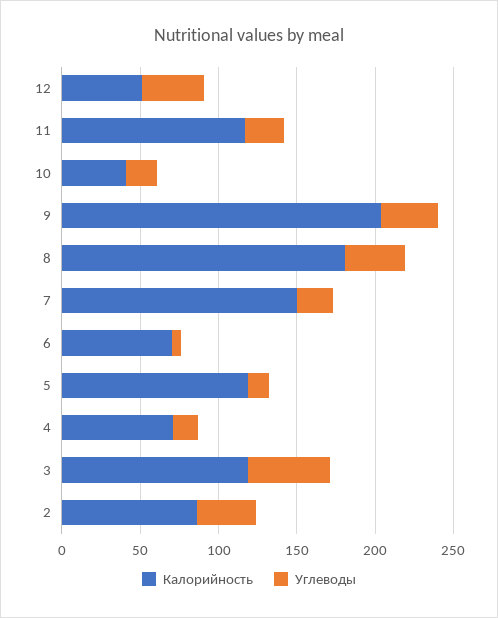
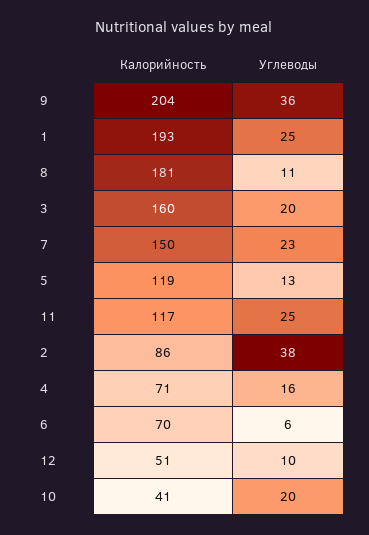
  {
    "Калорийность": {
      "12": 51,
      "11": 117,
      "10": 41,
      "9": 204,
      "8": 181,
      "7": 150,
      "6": 70,
      "5": 119,
      "4": 71,
-     "3": 120,
+     "3": 160,
-     "2": 86
+     "2": 86,
+     "1": 193
    },
    "Углеводы": {
-     "12": 40,
+     "12": 10,
      "11": 25,
      "10": 20,
      "9": 36,
-     "8": 40,
+     "8": 11,
      "7": 23,
      "6": 6,
      "5": 13,
      "4": 16,
-     "3": 50,
+     "3": 20,
-     "2": 38
+     "2": 38,
+     "1": 25
    }
  }

